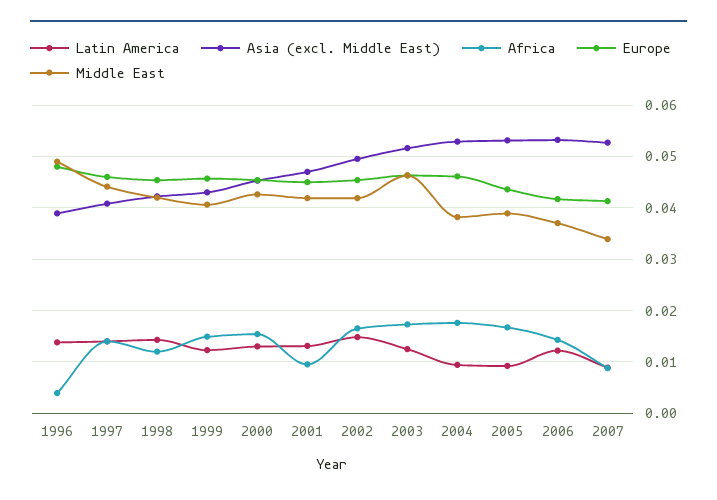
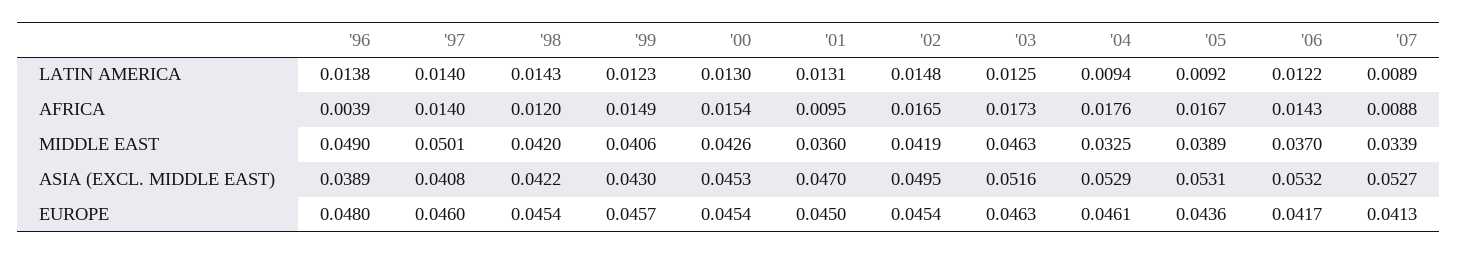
  {
    "Latin America": {
      "1996": 0.0138,
      "1997": 0.014,
      "1998": 0.0143,
      "1999": 0.0123,
      "2000": 0.013,
      "2001": 0.0131,
      "2002": 0.0148,
      "2003": 0.0125,
      "2004": 0.0094,
      "2005": 0.0092,
      "2006": 0.0122,
      "2007": 0.0089
    },
    "Asia (excl. Middle East)": {
      "1996": 0.0389,
      "1997": 0.0408,
      "1998": 0.0422,
      "1999": 0.043,
      "2000": 0.0453,
      "2001": 0.047,
      "2002": 0.0495,
      "2003": 0.0516,
      "2004": 0.0529,
      "2005": 0.0531,
      "2006": 0.0532,
      "2007": 0.0527
    },
    "Africa": {
      "1996": 0.0039,
      "1997": 0.014,
      "1998": 0.012,
      "1999": 0.0149,
      "2000": 0.0154,
      "2001": 0.0095,
      "2002": 0.0165,
      "2003": 0.0173,
      "2004": 0.0176,
      "2005": 0.0167,
      "2006": 0.0143,
      "2007": 0.0088
    },
    "Europe": {
      "1996": 0.048,
      "1997": 0.046,
      "1998": 0.0454,
      "1999": 0.0457,
      "2000": 0.0454,
      "2001": 0.045,
      "2002": 0.0454,
      "2003": 0.0463,
      "2004": 0.0461,
      "2005": 0.0436,
      "2006": 0.0417,
      "2007": 0.0413
    },
    "Middle East": {
      "1996": 0.049,
-     "1997": 0.044,
+     "1997": 0.0501,
      "1998": 0.042,
      "1999": 0.0406,
      "2000": 0.0426,
-     "2001": 0.042,
+     "2001": 0.036,
      "2002": 0.0419,
      "2003": 0.0463,
-     "2004": 0.038,
+     "2004": 0.0325,
      "2005": 0.0389,
      "2006": 0.037,
      "2007": 0.0339
    }
  }

